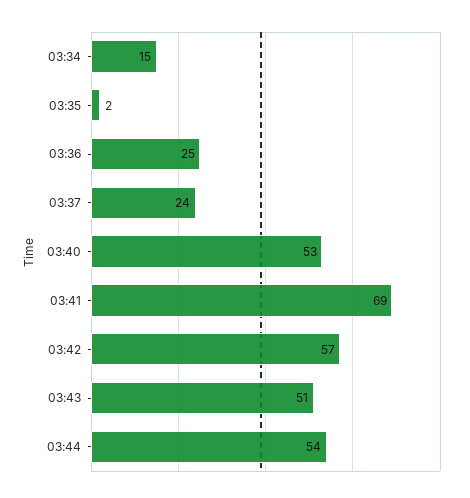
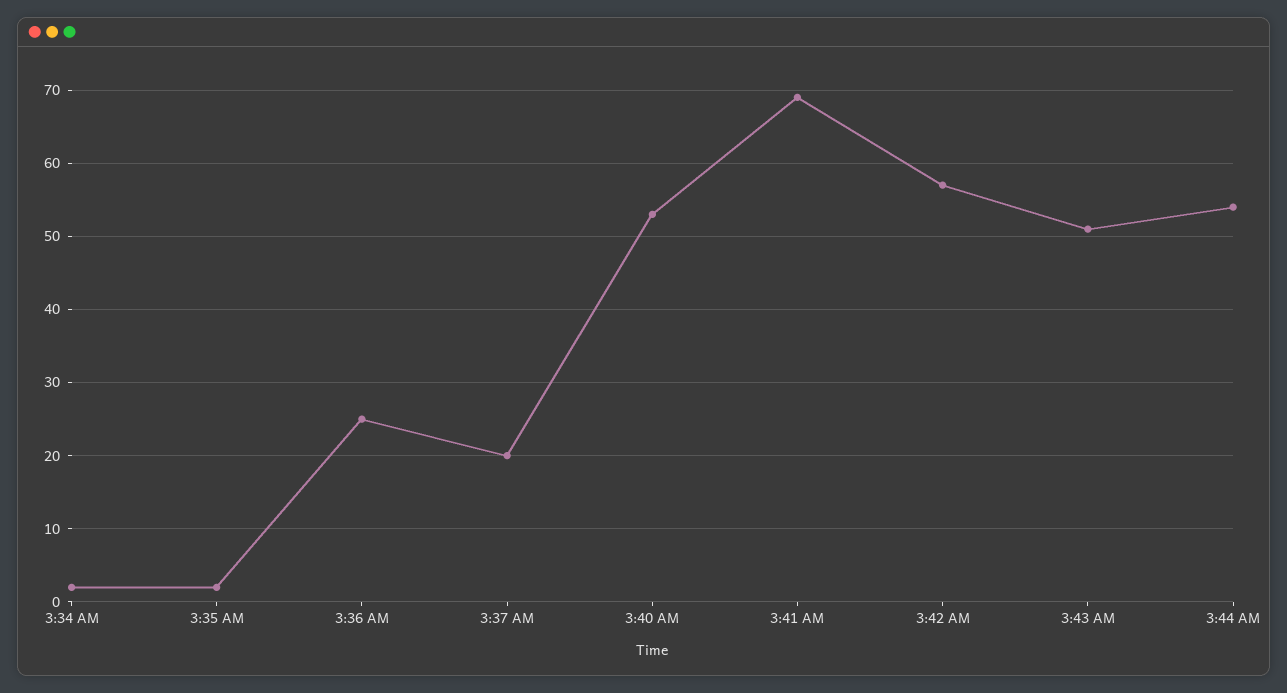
  {
-   "03:34": 15,
+   "03:34": 2,
    "03:35": 2,
    "03:36": 25,
-   "03:37": 24,
+   "03:37": 20,
    "03:40": 53,
    "03:41": 69,
    "03:42": 57,
    "03:43": 51,
    "03:44": 54
  }

